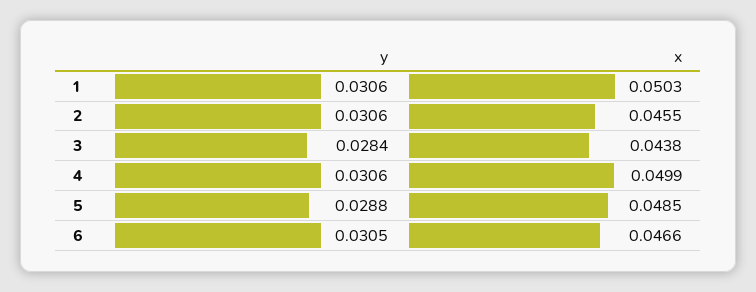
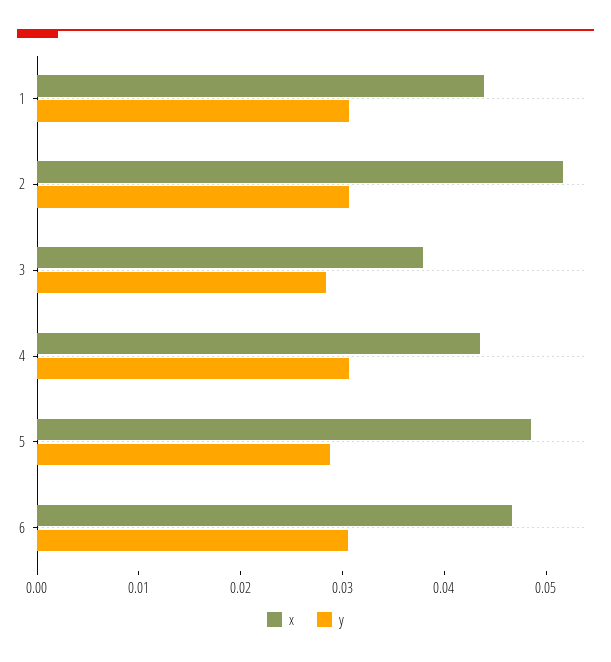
  {
    "y": {
      "1": 0.0306,
      "2": 0.0306,
      "3": 0.0284,
      "4": 0.0306,
      "5": 0.0288,
      "6": 0.0305
    },
    "x": {
-     "1": 0.0503,
+     "1": 0.044,
-     "2": 0.0455,
+     "2": 0.052,
-     "3": 0.0438,
+     "3": 0.038,
-     "4": 0.0499,
+     "4": 0.044,
      "5": 0.0485,
      "6": 0.0466
    }
  }

